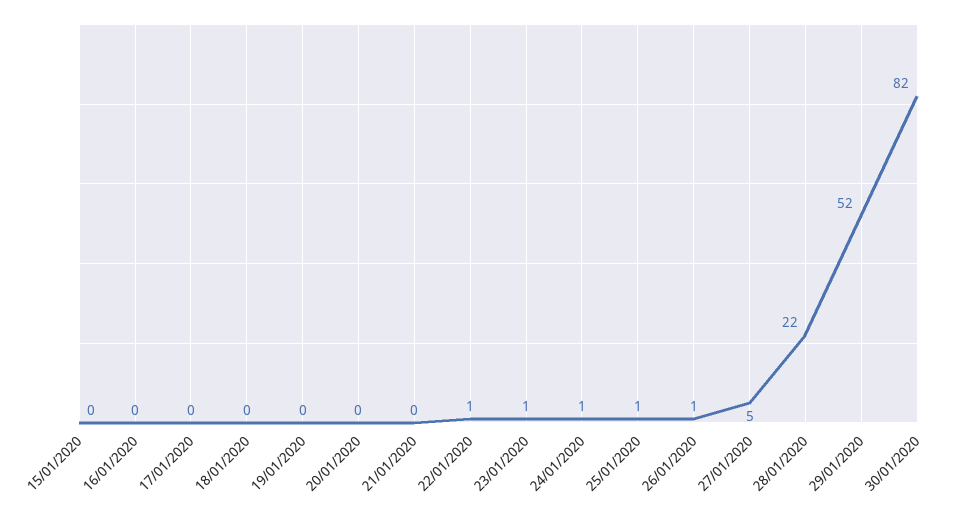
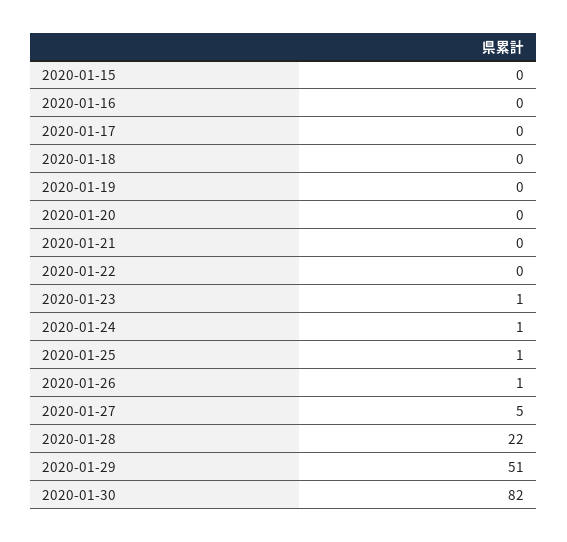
  {
    "15/01/2020": 0,
    "16/01/2020": 0,
    "17/01/2020": 0,
    "18/01/2020": 0,
    "19/01/2020": 0,
    "20/01/2020": 0,
    "21/01/2020": 0,
-   "22/01/2020": 1,
+   "22/01/2020": 0,
    "23/01/2020": 1,
    "24/01/2020": 1,
    "25/01/2020": 1,
    "26/01/2020": 1,
    "27/01/2020": 5,
    "28/01/2020": 22,
-   "29/01/2020": 52,
+   "29/01/2020": 51,
    "30/01/2020": 82
  }

